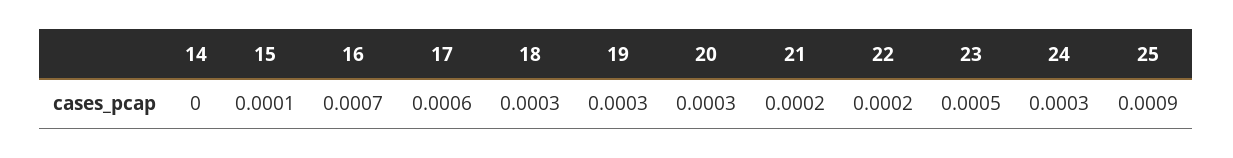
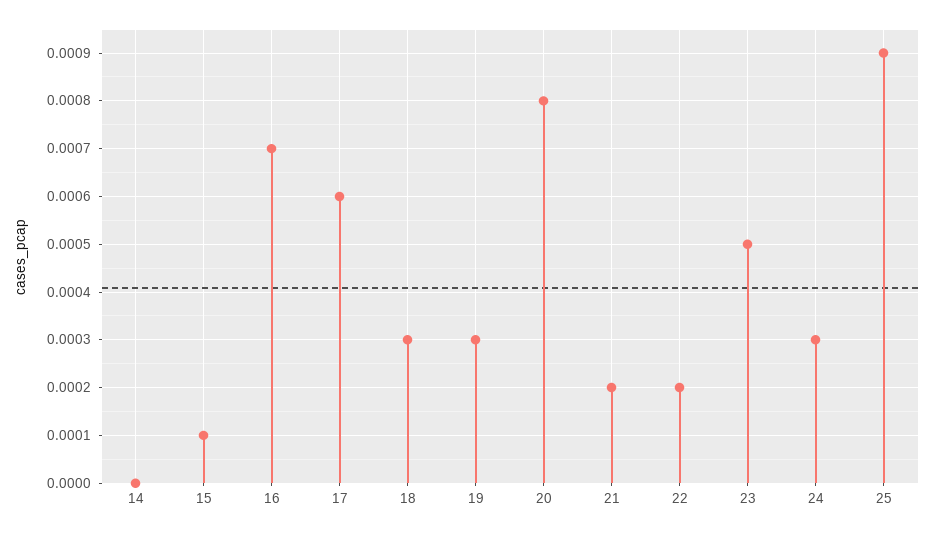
  {
    "14": 0,
    "15": 0.0001,
    "16": 0.0007,
    "17": 0.0006,
    "18": 0.0003,
    "19": 0.0003,
-   "20": 0.0003,
+   "20": 0.0008,
    "21": 0.0002,
    "22": 0.0002,
    "23": 0.0005,
    "24": 0.0003,
    "25": 0.0009
  }

